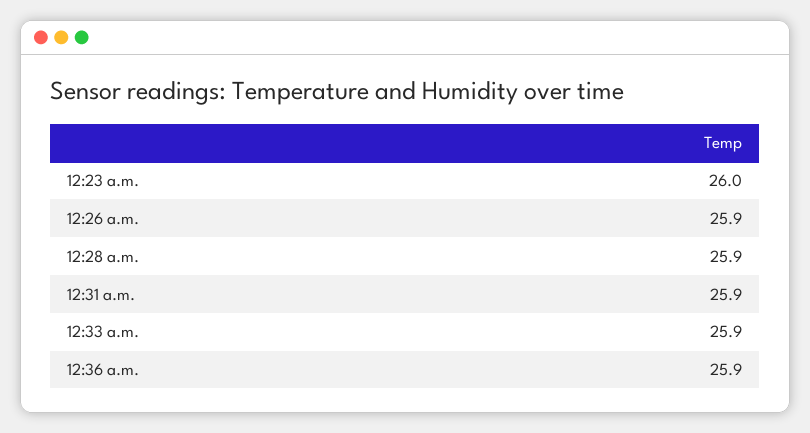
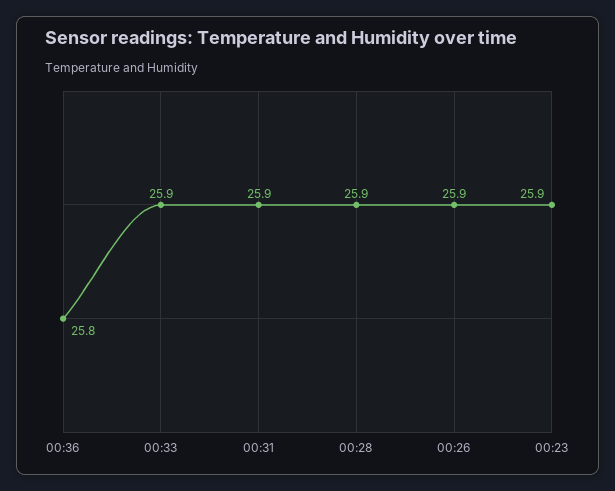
  {
-   "12:23 a.m.": 26,
+   "12:23 a.m.": 25.9,
    "12:26 a.m.": 25.9,
    "12:28 a.m.": 25.9,
    "12:31 a.m.": 25.9,
    "12:33 a.m.": 25.9,
-   "12:36 a.m.": 25.9
+   "12:36 a.m.": 25.8
  }

